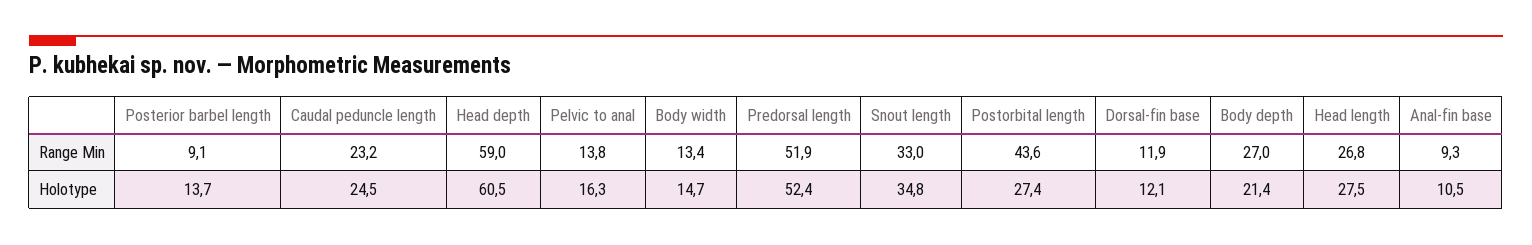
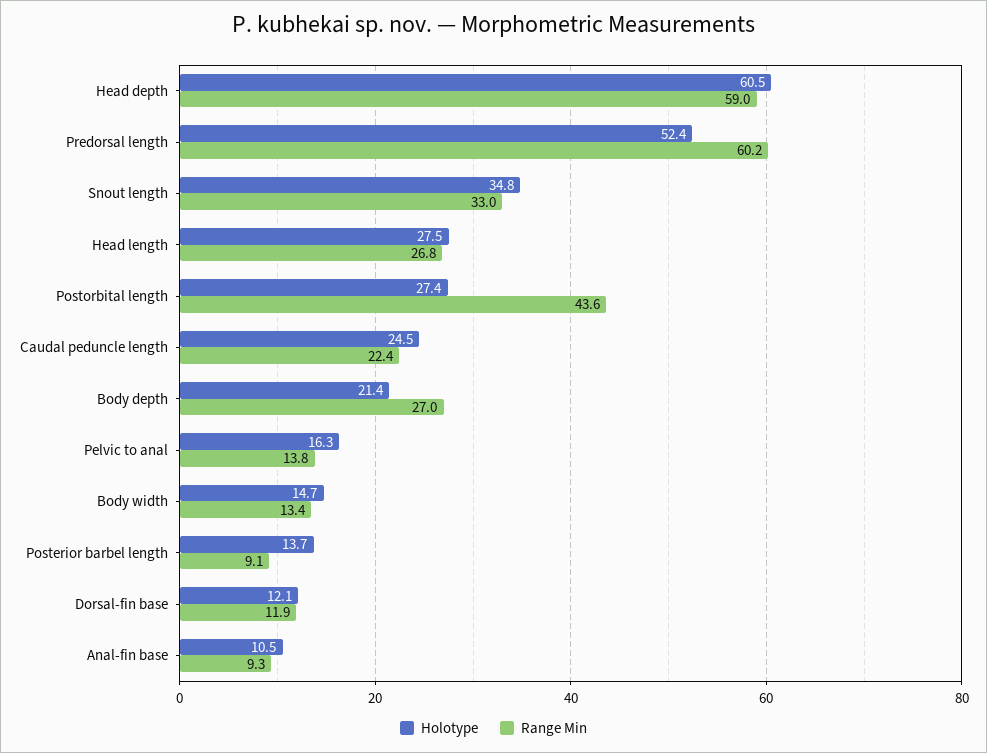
  {
    "Range Min": {
      "Posterior barbel length": 9.1,
-     "Caudal peduncle length": 23.2,
+     "Caudal peduncle length": 22.4,
      "Head depth": 59,
      "Pelvic to anal": 13.8,
      "Body width": 13.4,
-     "Predorsal length": 51.9,
+     "Predorsal length": 60.2,
      "Snout length": 33,
      "Postorbital length": 43.6,
      "Dorsal-fin base": 11.9,
      "Body depth": 27,
      "Head length": 26.8,
      "Anal-fin base": 9.3
    },
    "Holotype": {
      "Posterior barbel length": 13.7,
      "Caudal peduncle length": 24.5,
      "Head depth": 60.5,
      "Pelvic to anal": 16.3,
      "Body width": 14.7,
      "Predorsal length": 52.4,
      "Snout length": 34.8,
      "Postorbital length": 27.4,
      "Dorsal-fin base": 12.1,
      "Body depth": 21.4,
      "Head length": 27.5,
      "Anal-fin base": 10.5
    }
  }

